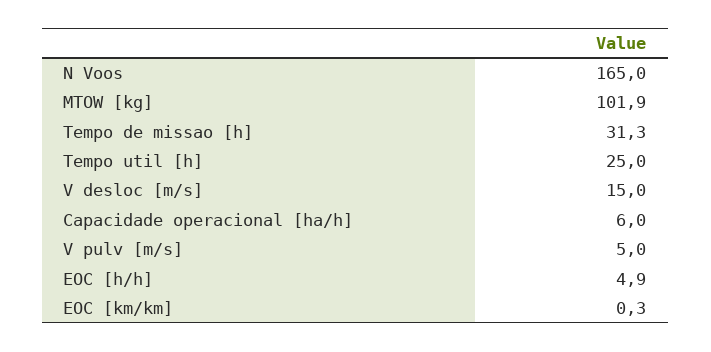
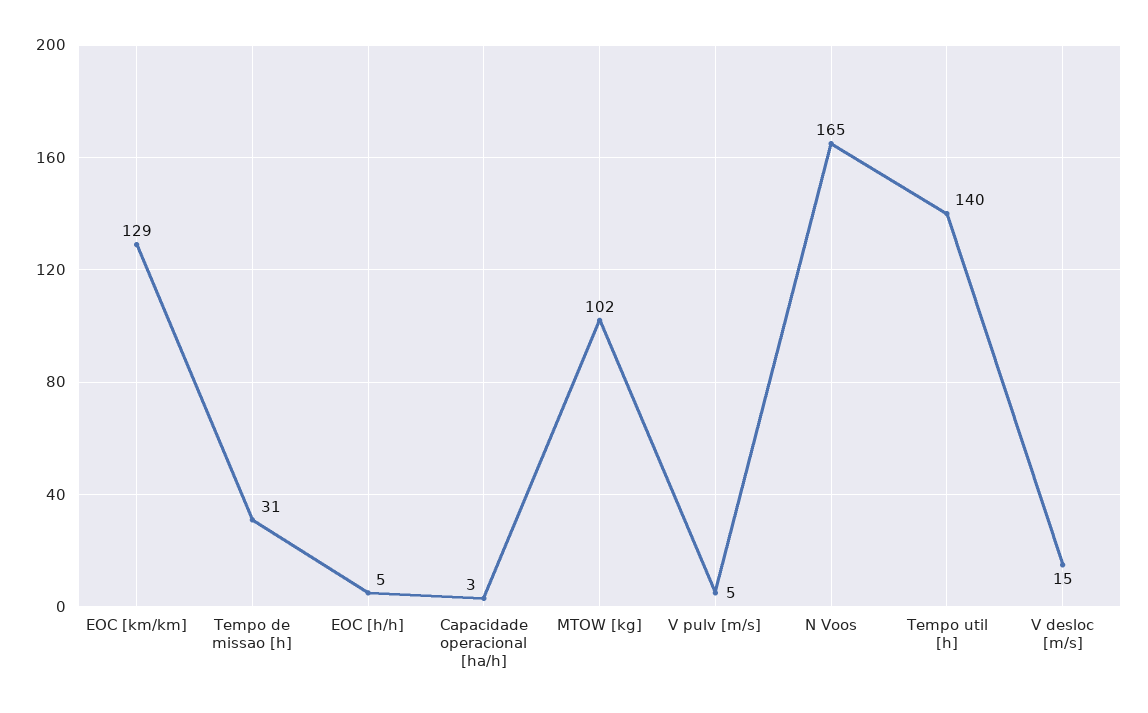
  {
    "N Voos": 165,
    "MTOW [kg]": 101.9,
    "Tempo de missao [h]": 31.3,
-   "Tempo util [h]": 25,
+   "Tempo util [h]": 140,
    "V desloc [m/s]": 15,
-   "Capacidade operacional [ha/h]": 6,
+   "Capacidade operacional [ha/h]": 3,
    "V pulv [m/s]": 5,
    "EOC [h/h]": 4.9,
-   "EOC [km/km]": 0.3
+   "EOC [km/km]": 129
  }

